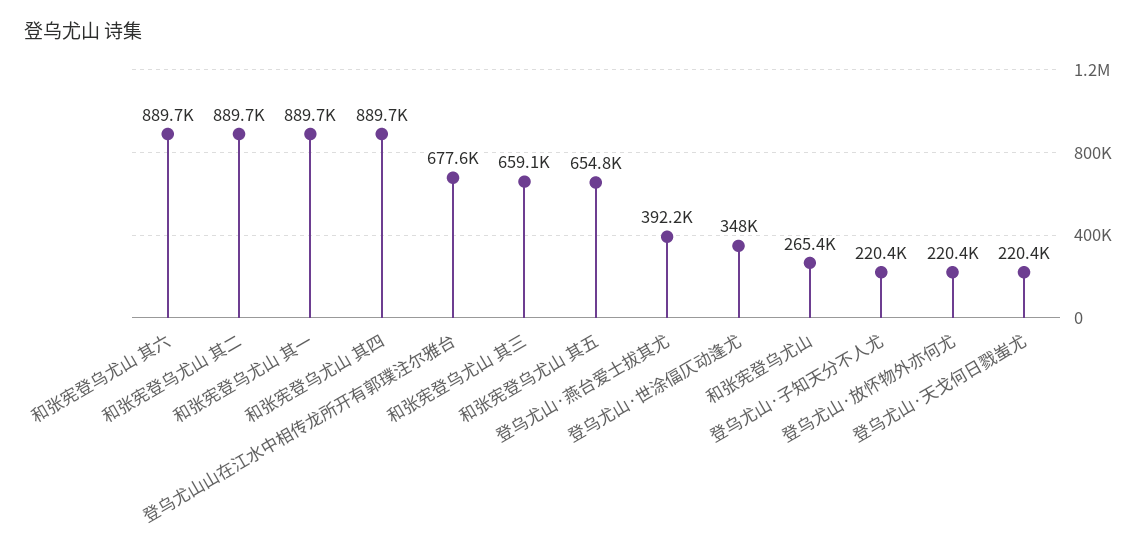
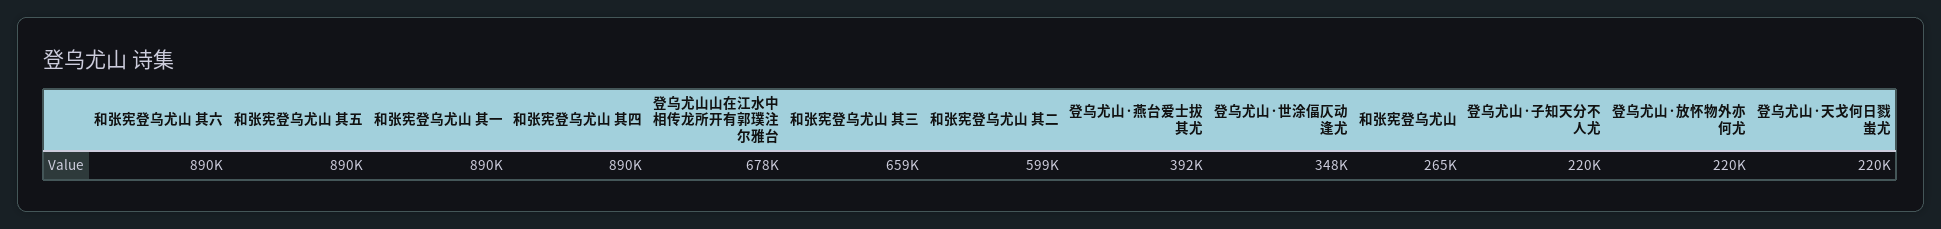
  {
    "和张宪登乌尤山 其六": 889700,
-   "和张宪登乌尤山 其二": 889700,
+   "和张宪登乌尤山 其二": 599000,
    "和张宪登乌尤山 其一": 889700,
    "和张宪登乌尤山 其四": 889700,
    "登乌尤山山在江水中相传龙所开有郭璞注尔雅台": 677600,
    "和张宪登乌尤山 其三": 659100,
-   "和张宪登乌尤山 其五": 654800,
+   "和张宪登乌尤山 其五": 890000,
    "登乌尤山·燕台爱士拔其尤": 392200,
    "登乌尤山·世涂偪仄动逢尤": 348000,
    "和张宪登乌尤山": 265400,
    "登乌尤山·子知天分不人尤": 220400,
    "登乌尤山·放怀物外亦何尤": 220400,
    "登乌尤山·天戈何日戮蚩尤": 220400
  }

